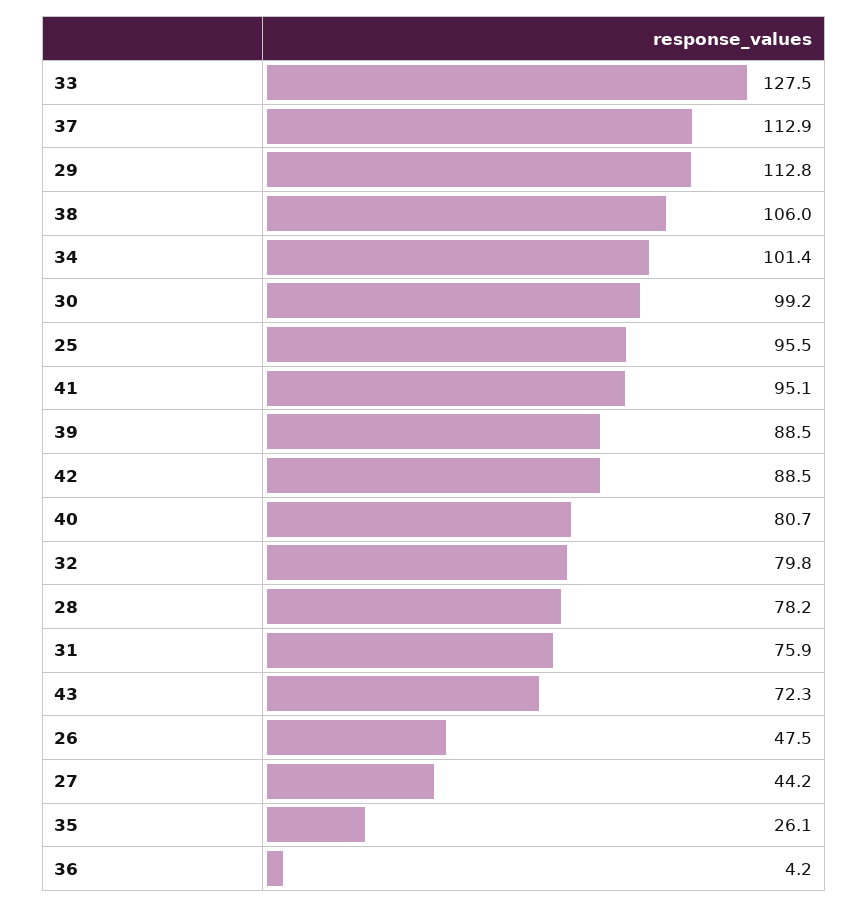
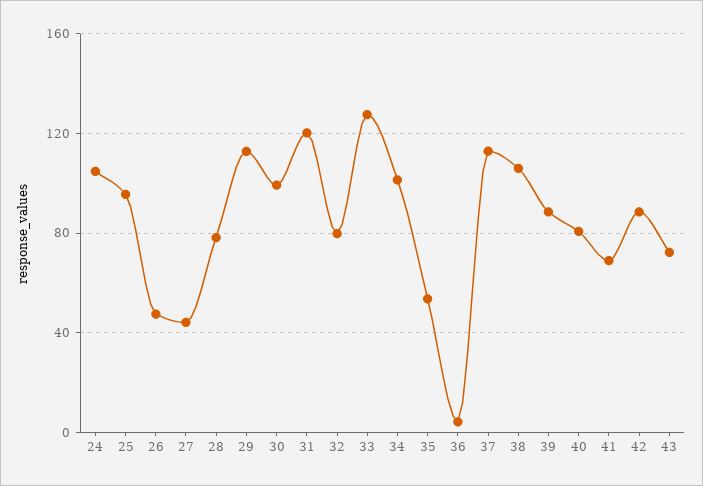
  {
    "33": 127.5,
    "37": 112.9,
    "29": 112.8,
    "38": 106,
    "34": 101.4,
    "30": 99.2,
    "25": 95.5,
-   "41": 95.1,
+   "41": 70,
    "39": 88.5,
    "42": 88.5,
    "40": 80.7,
    "32": 79.8,
    "28": 78.2,
-   "31": 75.9,
+   "31": 120,
    "43": 72.3,
    "26": 47.5,
    "27": 44.2,
-   "35": 26.1,
+   "35": 55,
-   "36": 4.2
+   "36": 4.2,
+   "24": 105
  }

